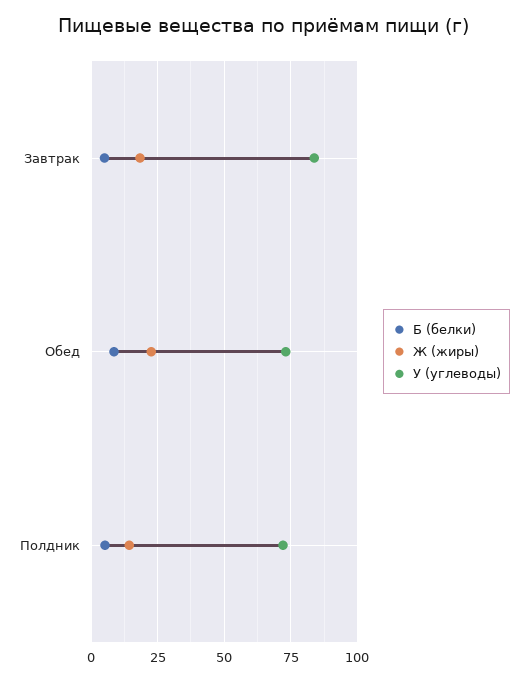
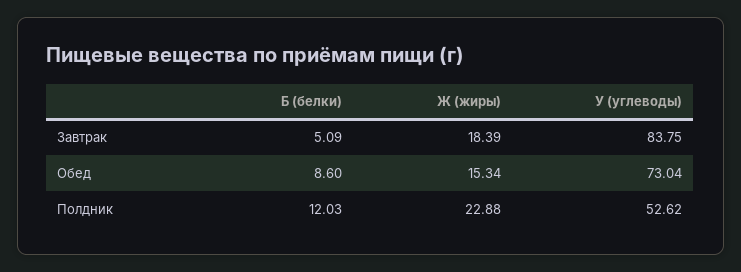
  {
    "Б (белки)": {
      "Завтрак": 5.09,
      "Обед": 8.6,
-     "Полдник": 5
+     "Полдник": 12.03
    },
    "Ж (жиры)": {
      "Завтрак": 18.39,
-     "Обед": 22.5,
+     "Обед": 15.34,
-     "Полдник": 15
+     "Полдник": 22.88
    },
    "У (углеводы)": {
      "Завтрак": 83.75,
      "Обед": 73.04,
-     "Полдник": 72.5
+     "Полдник": 52.62
    }
  }

